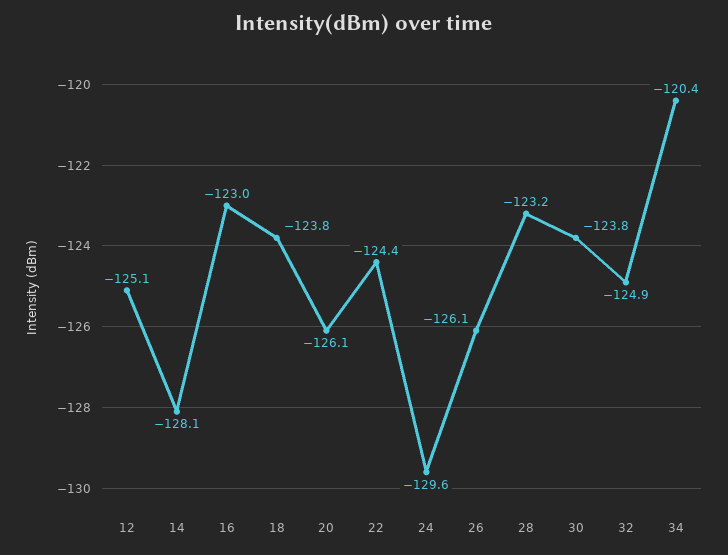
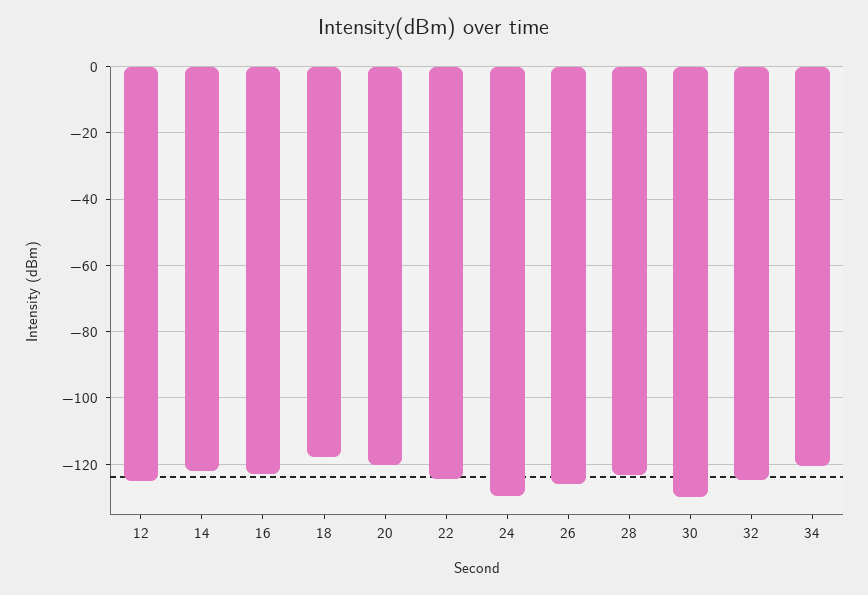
  {
    "12": -125.1,
-   "14": -128.1,
+   "14": -122,
    "16": -123,
-   "18": -123.8,
+   "18": -118,
-   "20": -126.1,
+   "20": -120,
    "22": -124.4,
    "24": -129.6,
    "26": -126.1,
    "28": -123.2,
-   "30": -123.8,
+   "30": -130,
    "32": -124.9,
    "34": -120.4
  }

